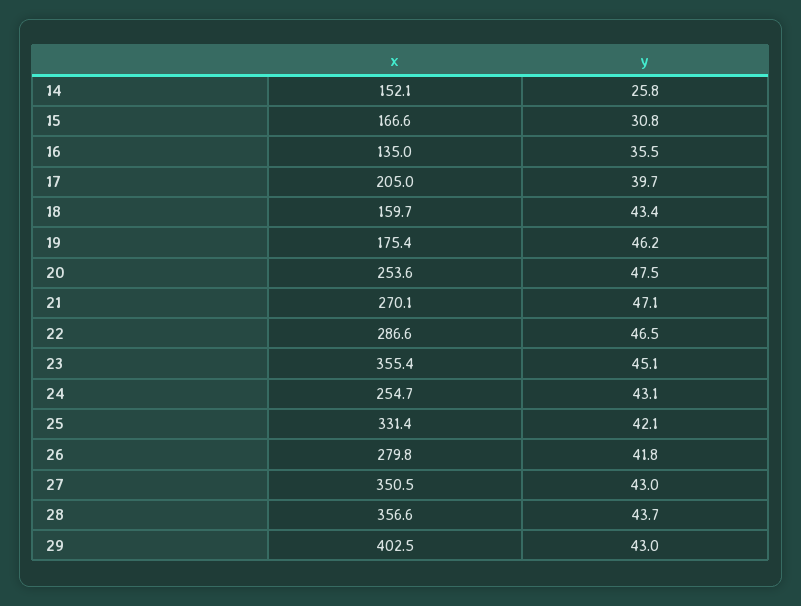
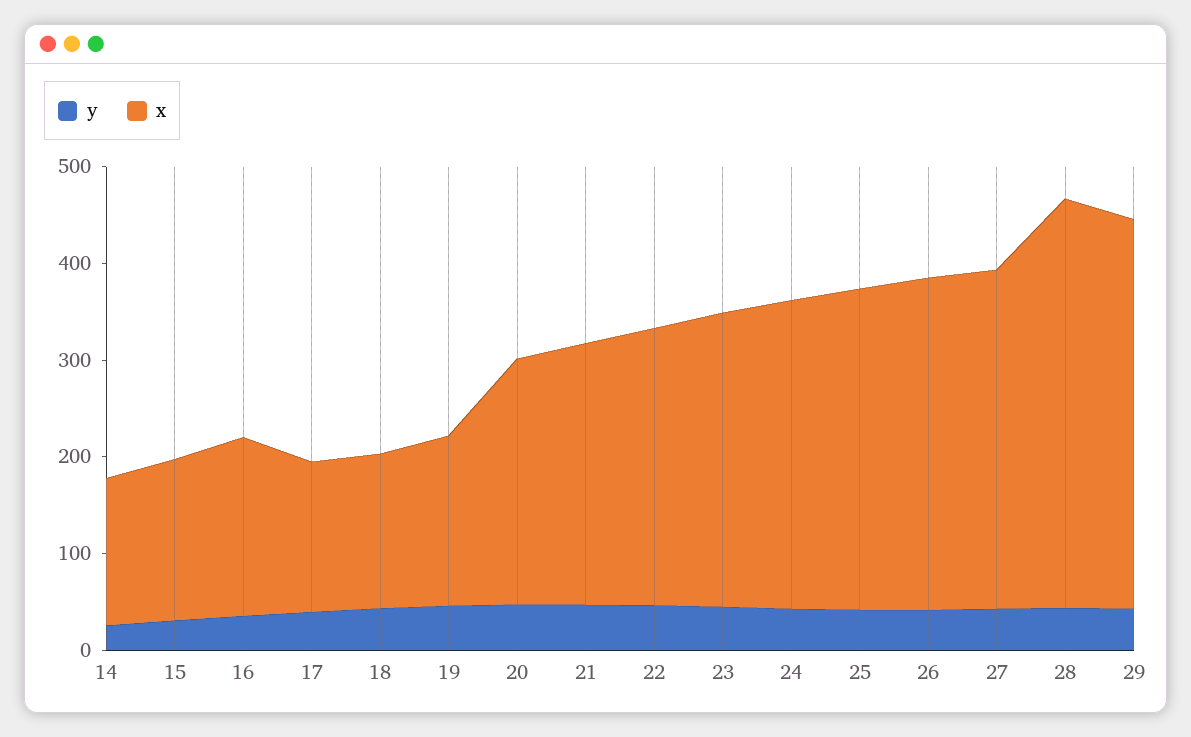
  {
    "x": {
      "14": 152.1,
      "15": 166.6,
-     "16": 135,
+     "16": 180,
-     "17": 205,
+     "17": 160,
      "18": 159.7,
      "19": 175.4,
      "20": 253.6,
      "21": 270.1,
      "22": 286.6,
-     "23": 355.4,
+     "23": 300,
-     "24": 254.7,
+     "24": 320,
      "25": 331.4,
-     "26": 279.8,
+     "26": 340,
      "27": 350.5,
-     "28": 356.6,
+     "28": 420,
      "29": 402.5
    },
    "y": {
      "14": 25.8,
      "15": 30.8,
      "16": 35.5,
      "17": 39.7,
      "18": 43.4,
      "19": 46.2,
      "20": 47.5,
      "21": 47.1,
      "22": 46.5,
      "23": 45.1,
      "24": 43.1,
      "25": 42.1,
      "26": 41.8,
      "27": 43,
      "28": 43.7,
      "29": 43
    }
  }

